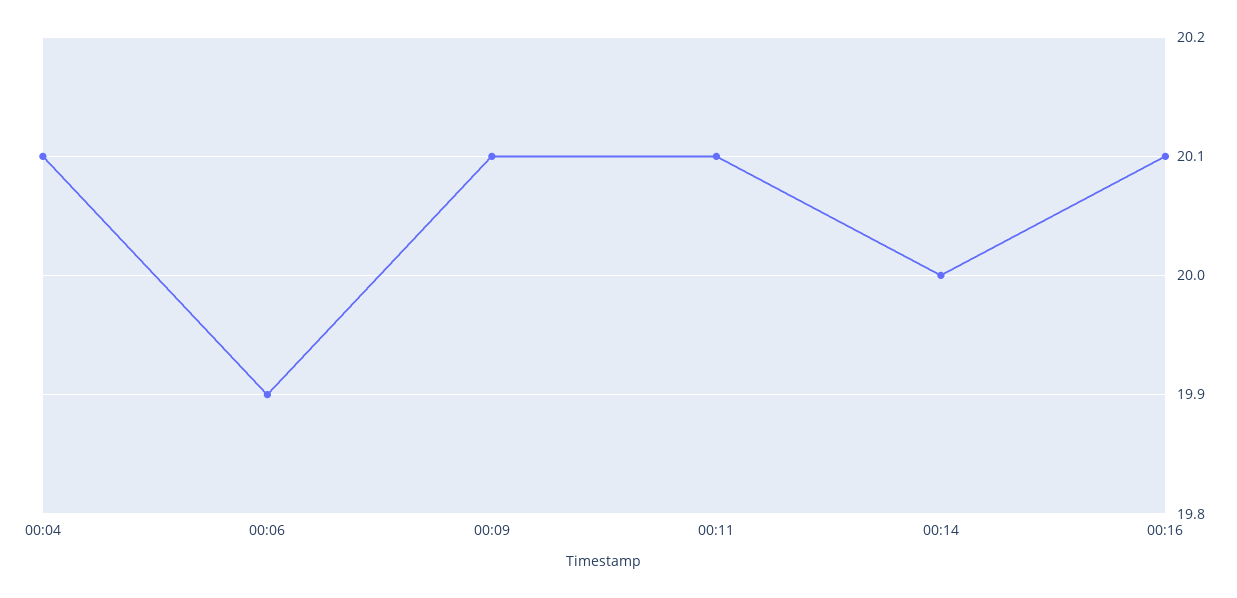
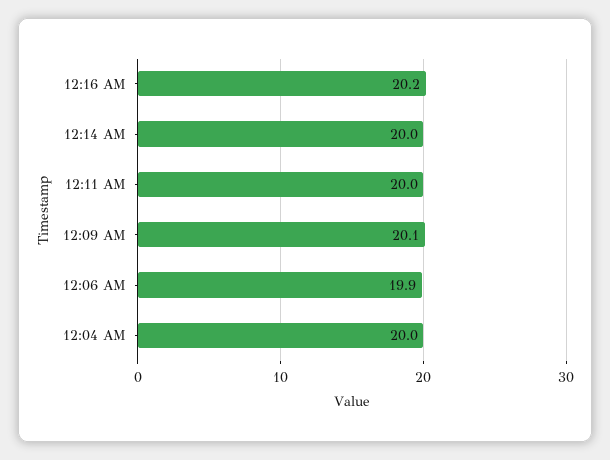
  {
-   "00:04": 20.1,
+   "00:04": 20,
    "00:06": 19.9,
    "00:09": 20.1,
-   "00:11": 20.1,
+   "00:11": 20,
    "00:14": 20,
-   "00:16": 20.1
+   "00:16": 20.2
  }

